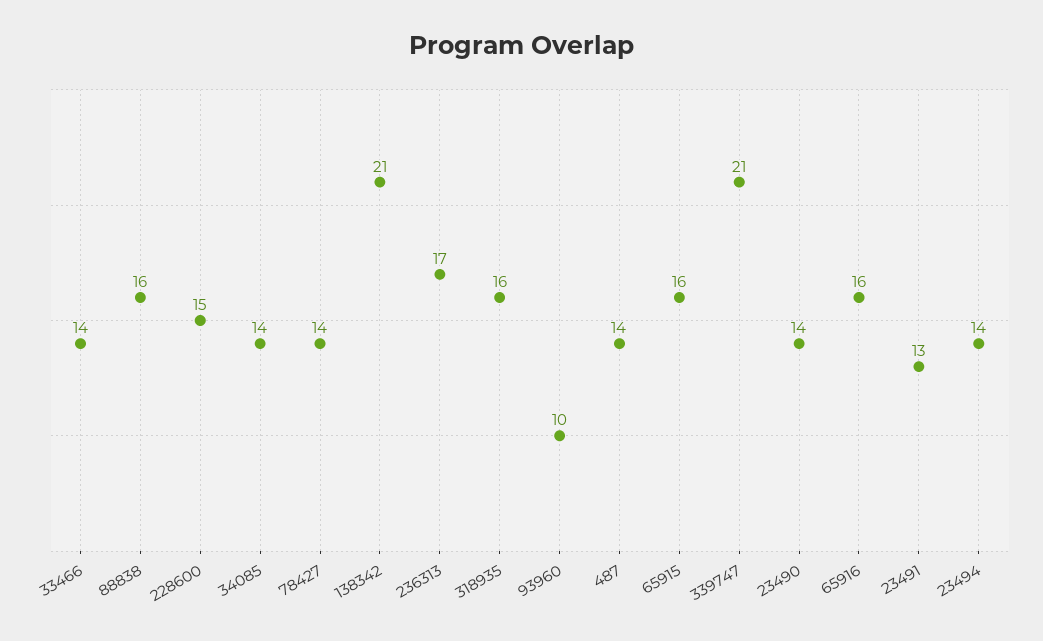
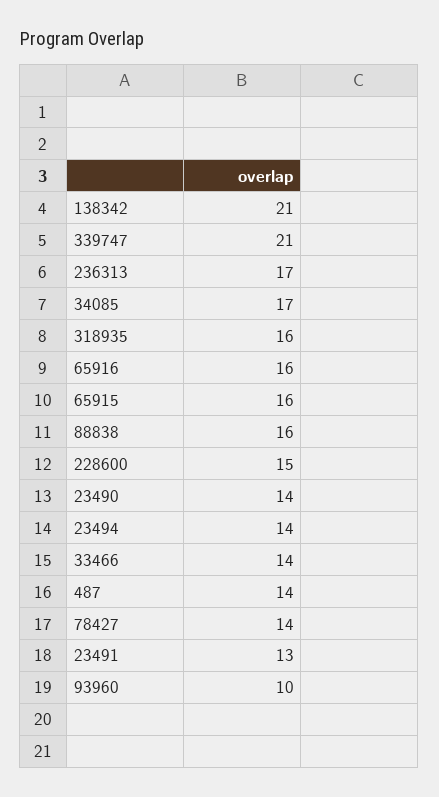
  {
    "33466": 14,
    "88838": 16,
    "228600": 15,
-   "34085": 14,
+   "34085": 17,
    "78427": 14,
    "138342": 21,
    "236313": 17,
    "318935": 16,
    "93960": 10,
    "487": 14,
    "65915": 16,
    "339747": 21,
    "23490": 14,
    "65916": 16,
    "23491": 13,
    "23494": 14
  }

